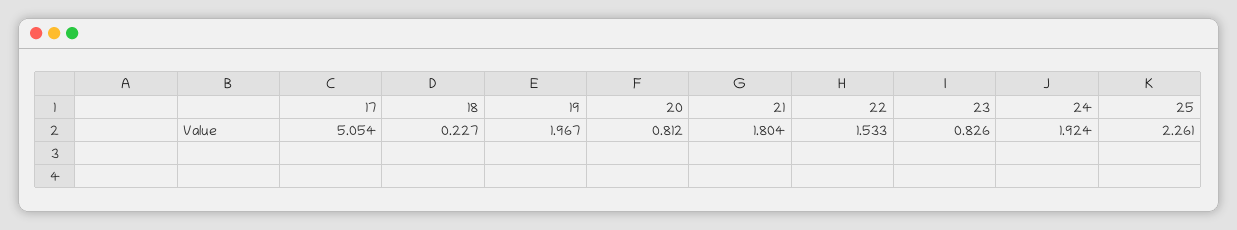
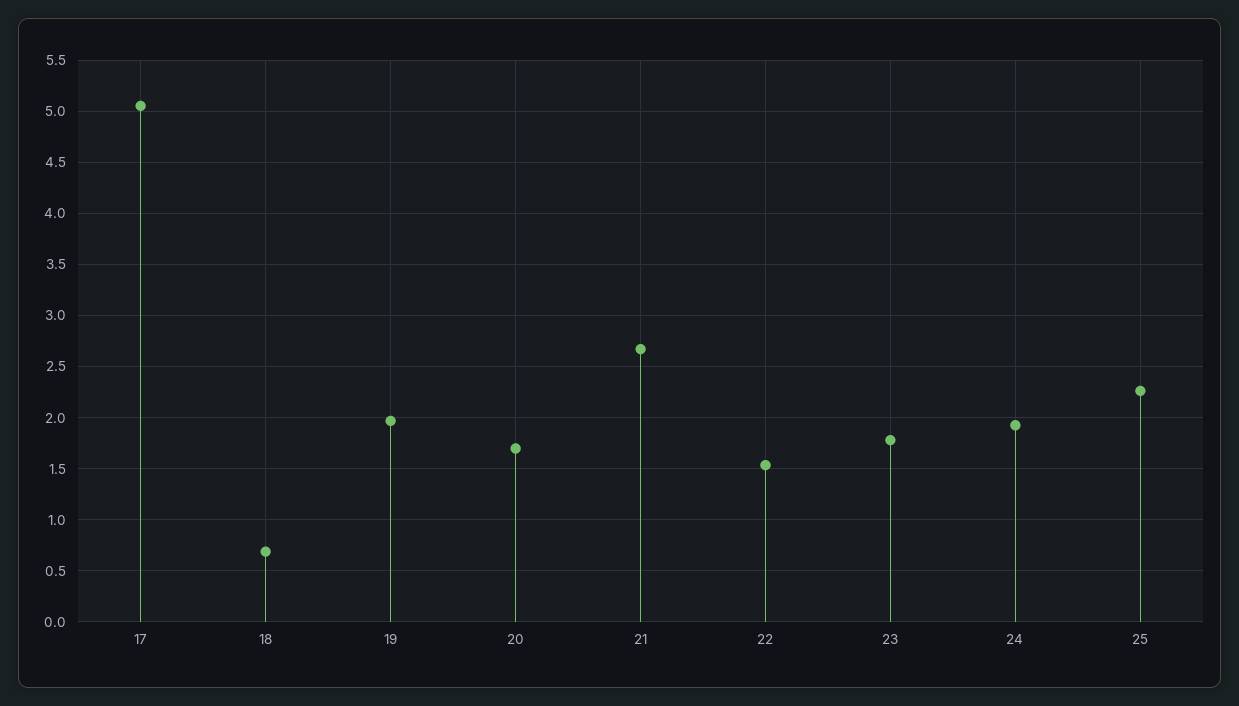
  {
    "17": 5.054,
-   "18": 0.227,
+   "18": 0.7,
    "19": 1.967,
-   "20": 0.812,
+   "20": 1.7,
-   "21": 1.804,
+   "21": 2.7,
    "22": 1.533,
-   "23": 0.826,
+   "23": 1.8,
    "24": 1.924,
    "25": 2.261
  }

